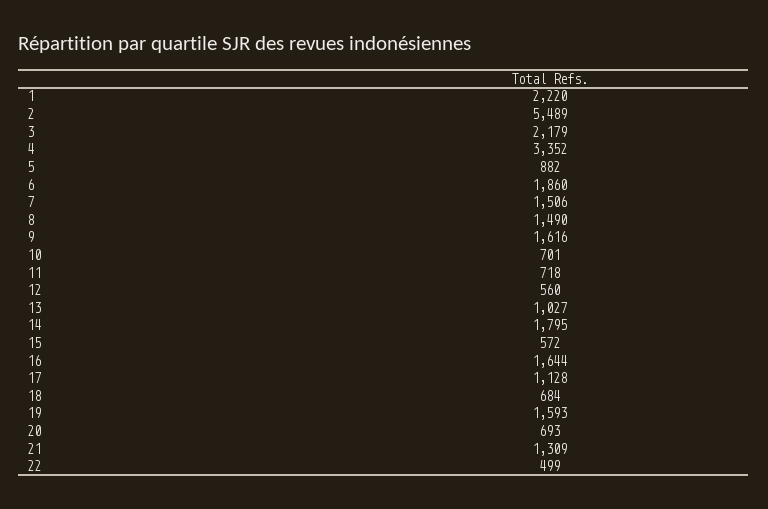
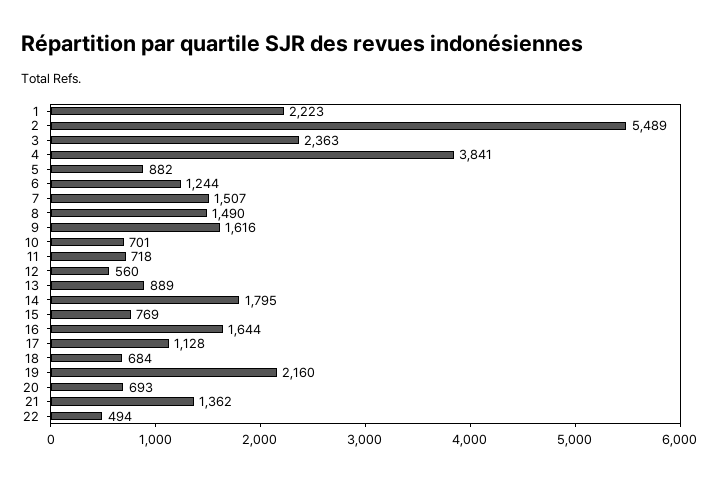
  {
-   "1": 2220,
+   "1": 2223,
    "2": 5489,
-   "3": 2179,
+   "3": 2363,
-   "4": 3352,
+   "4": 3841,
    "5": 882,
-   "6": 1860,
+   "6": 1244,
-   "7": 1506,
+   "7": 1507,
    "8": 1490,
    "9": 1616,
    "10": 701,
    "11": 718,
    "12": 560,
-   "13": 1027,
+   "13": 889,
    "14": 1795,
-   "15": 572,
+   "15": 769,
    "16": 1644,
    "17": 1128,
    "18": 684,
-   "19": 1593,
+   "19": 2160,
    "20": 693,
-   "21": 1309,
+   "21": 1362,
-   "22": 499
+   "22": 494
  }

